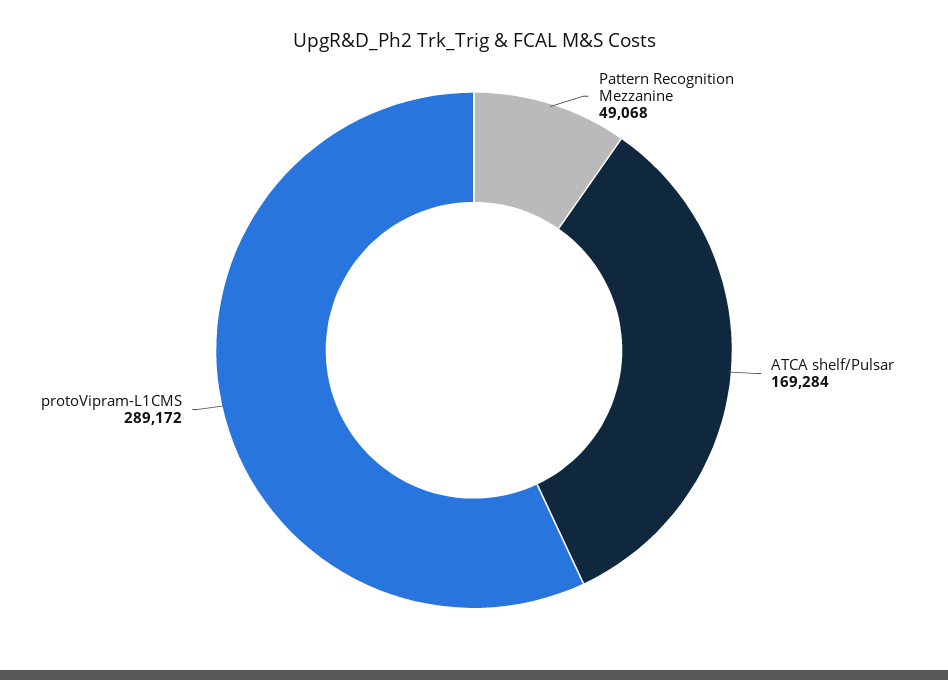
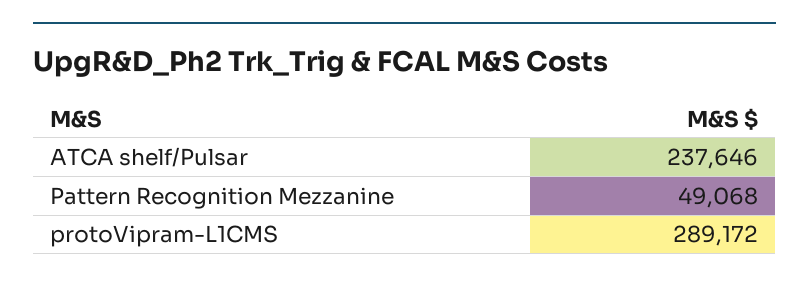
  {
    "Pattern Recognition Mezzanine": 49068,
-   "ATCA shelf/Pulsar": 169284,
+   "ATCA shelf/Pulsar": 237646,
    "protoVipram-L1CMS": 289172
  }

